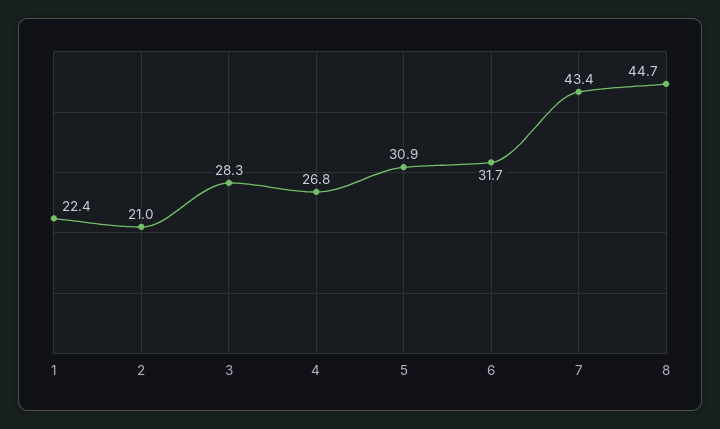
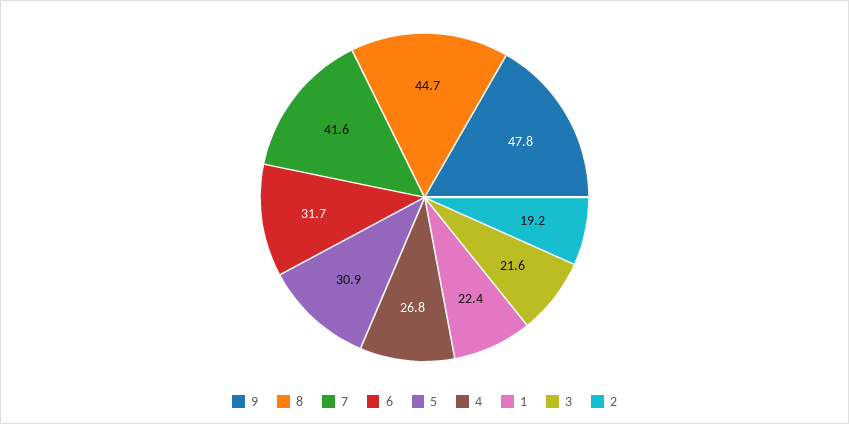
  {
    "1": 22.4,
-   "2": 21,
+   "2": 19.2,
-   "3": 28.3,
+   "3": 21.6,
    "4": 26.8,
    "5": 30.9,
    "6": 31.7,
-   "7": 43.4,
+   "7": 41.6,
-   "8": 44.7
+   "8": 44.7,
+   "9": 47.8
  }

